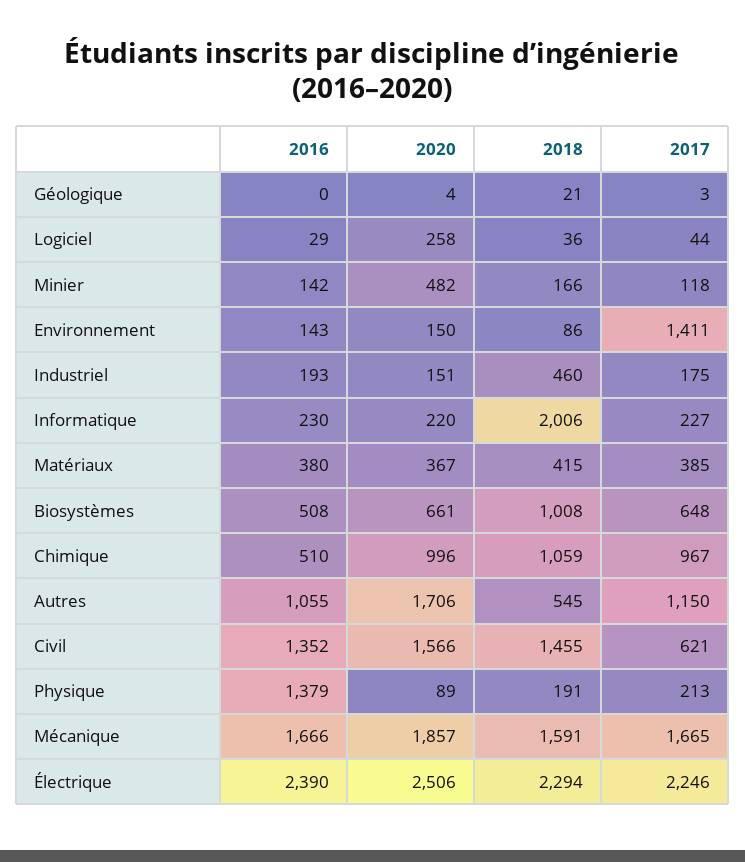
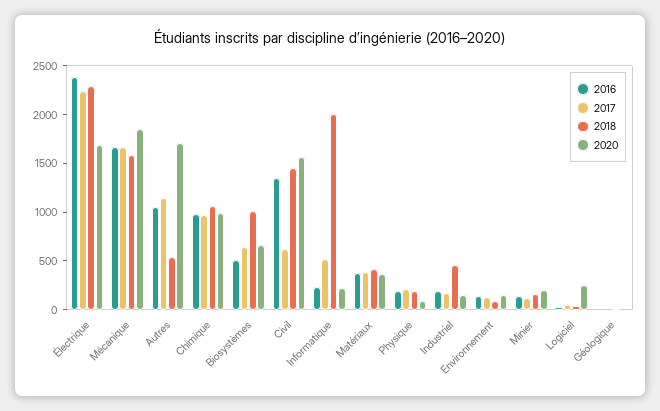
  {
    "2016": {
      "Géologique": 0,
      "Logiciel": 29,
      "Minier": 142,
      "Environnement": 143,
      "Industriel": 193,
      "Informatique": 230,
      "Matériaux": 380,
      "Biosystèmes": 508,
-     "Chimique": 510,
+     "Chimique": 1000,
      "Autres": 1055,
      "Civil": 1352,
-     "Physique": 1379,
+     "Physique": 200,
      "Mécanique": 1666,
      "Électrique": 2390
    },
    "2020": {
      "Géologique": 4,
      "Logiciel": 258,
-     "Minier": 482,
+     "Minier": 200,
      "Environnement": 150,
      "Industriel": 151,
      "Informatique": 220,
      "Matériaux": 367,
      "Biosystèmes": 661,
      "Chimique": 996,
      "Autres": 1706,
      "Civil": 1566,
      "Physique": 89,
      "Mécanique": 1857,
-     "Électrique": 2506
+     "Électrique": 1700
    },
    "2018": {
      "Géologique": 21,
      "Logiciel": 36,
      "Minier": 166,
      "Environnement": 86,
      "Industriel": 460,
      "Informatique": 2006,
      "Matériaux": 415,
      "Biosystèmes": 1008,
      "Chimique": 1059,
      "Autres": 545,
      "Civil": 1455,
      "Physique": 191,
      "Mécanique": 1591,
      "Électrique": 2294
    },
    "2017": {
      "Géologique": 3,
      "Logiciel": 44,
      "Minier": 118,
-     "Environnement": 1411,
+     "Environnement": 100,
      "Industriel": 175,
-     "Informatique": 227,
+     "Informatique": 500,
      "Matériaux": 385,
      "Biosystèmes": 648,
      "Chimique": 967,
      "Autres": 1150,
      "Civil": 621,
      "Physique": 213,
      "Mécanique": 1665,
      "Électrique": 2246
    }
  }

